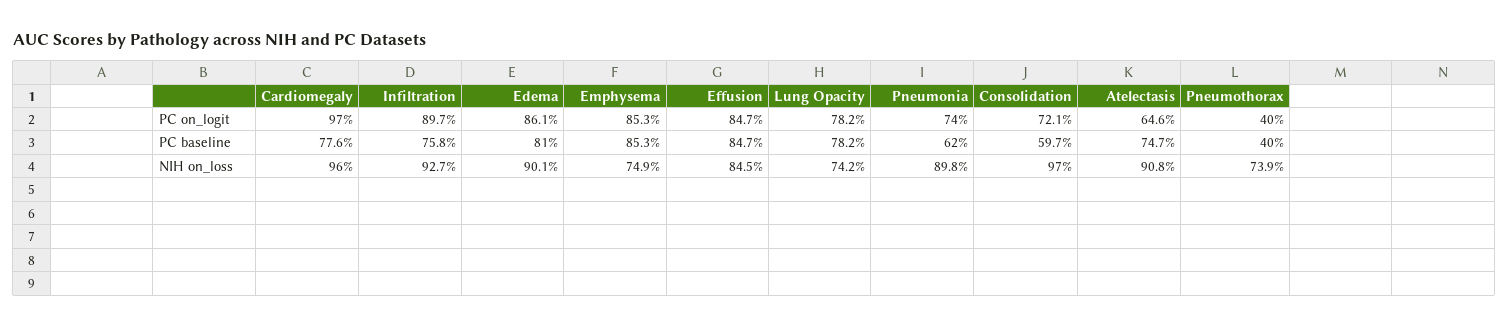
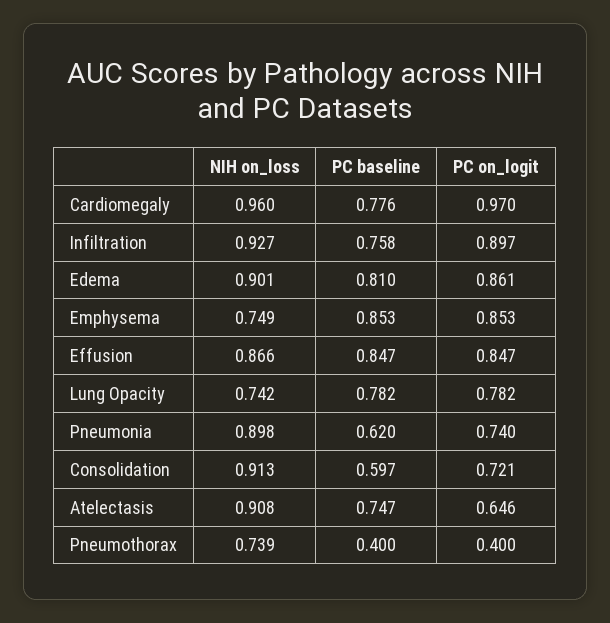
  {
    "Cardiomegaly": {
      "PC on_logit": 0.97,
      "PC baseline": 0.776,
      "NIH on_loss": 0.96
    },
    "Infiltration": {
      "PC on_logit": 0.897,
      "PC baseline": 0.758,
      "NIH on_loss": 0.927
    },
    "Edema": {
      "PC on_logit": 0.861,
      "PC baseline": 0.81,
      "NIH on_loss": 0.901
    },
    "Emphysema": {
      "PC on_logit": 0.853,
      "PC baseline": 0.853,
      "NIH on_loss": 0.749
    },
    "Effusion": {
      "PC on_logit": 0.847,
      "PC baseline": 0.847,
-     "NIH on_loss": 0.845
+     "NIH on_loss": 0.866
    },
    "Lung Opacity": {
      "PC on_logit": 0.782,
      "PC baseline": 0.782,
      "NIH on_loss": 0.742
    },
    "Pneumonia": {
      "PC on_logit": 0.74,
      "PC baseline": 0.62,
      "NIH on_loss": 0.898
    },
    "Consolidation": {
      "PC on_logit": 0.721,
      "PC baseline": 0.597,
-     "NIH on_loss": 0.97
+     "NIH on_loss": 0.913
    },
    "Atelectasis": {
      "PC on_logit": 0.646,
      "PC baseline": 0.747,
      "NIH on_loss": 0.908
    },
    "Pneumothorax": {
      "PC on_logit": 0.4,
      "PC baseline": 0.4,
      "NIH on_loss": 0.739
    }
  }

